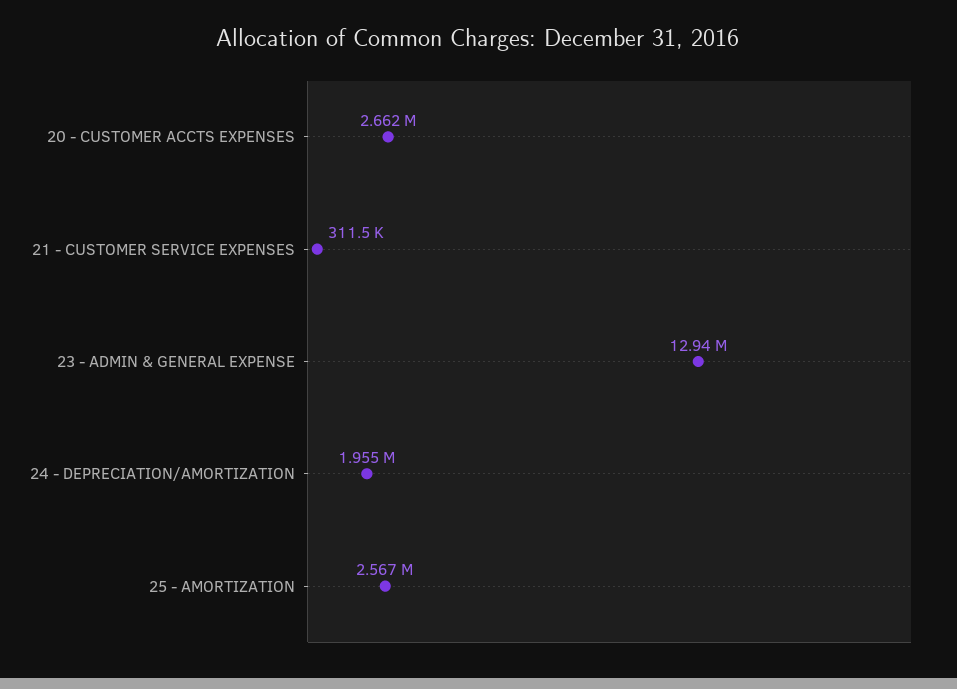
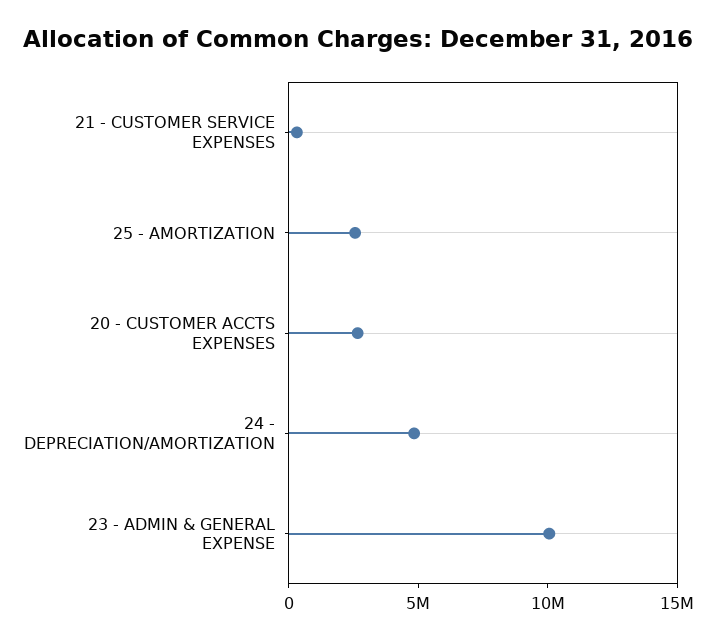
  {
    "20 - CUSTOMER ACCTS EXPENSES": 2662000,
    "21 - CUSTOMER SERVICE EXPENSES": 311500,
-   "23 - ADMIN & GENERAL EXPENSE": 12940000,
+   "23 - ADMIN & GENERAL EXPENSE": 10000000,
-   "24 - DEPRECIATION/AMORTIZATION": 1955000,
+   "24 - DEPRECIATION/AMORTIZATION": 5000000,
    "25 - AMORTIZATION": 2567000
  }

